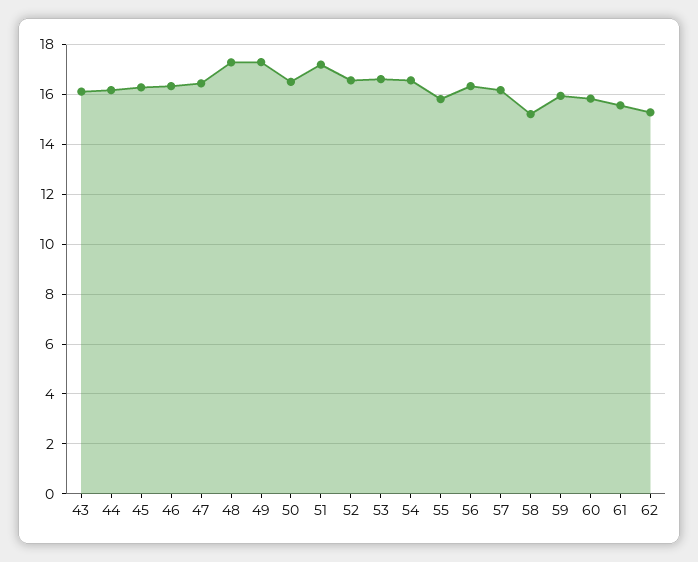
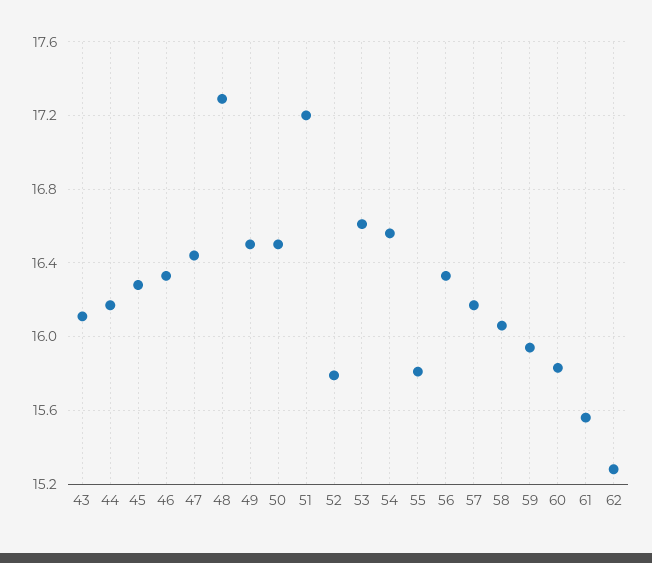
  {
    "43": 16.1,
    "44": 16.15,
    "45": 16.3,
    "46": 16.35,
    "47": 16.45,
    "48": 17.3,
-   "49": 17.25,
+   "49": 16.5,
    "50": 16.5,
    "51": 17.2,
-   "52": 16.5,
+   "52": 15.8,
    "53": 16.6,
    "54": 16.55,
    "55": 15.8,
    "56": 16.35,
    "57": 16.15,
-   "58": 15.25,
+   "58": 16.05,
    "59": 15.95,
    "60": 15.85,
    "61": 15.55,
    "62": 15.3
  }

